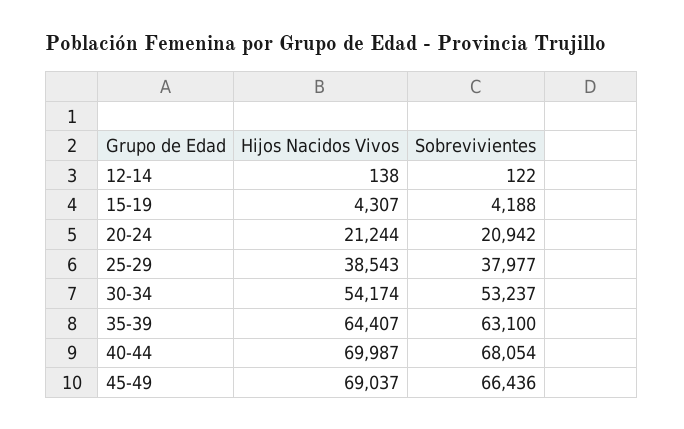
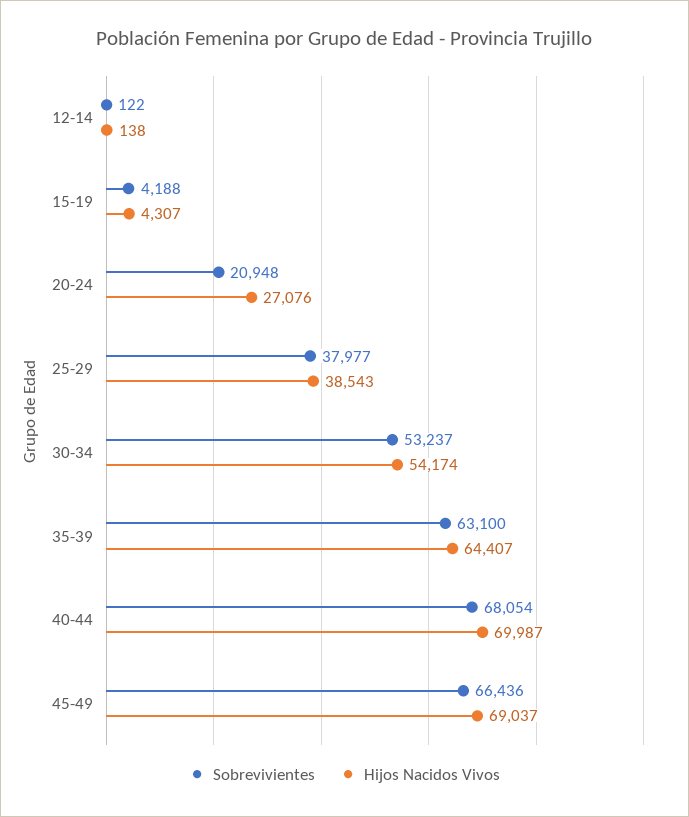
  {
    "Hijos Nacidos Vivos": {
      "12-14": 138,
      "15-19": 4307,
-     "20-24": 21244,
+     "20-24": 27076,
      "25-29": 38543,
      "30-34": 54174,
      "35-39": 64407,
      "40-44": 69987,
      "45-49": 69037
    },
    "Sobrevivientes": {
      "12-14": 122,
      "15-19": 4188,
-     "20-24": 20942,
+     "20-24": 20948,
      "25-29": 37977,
      "30-34": 53237,
      "35-39": 63100,
      "40-44": 68054,
      "45-49": 66436
    }
  }

